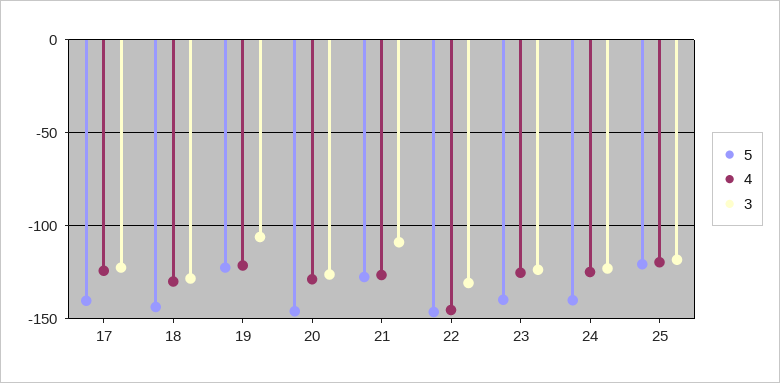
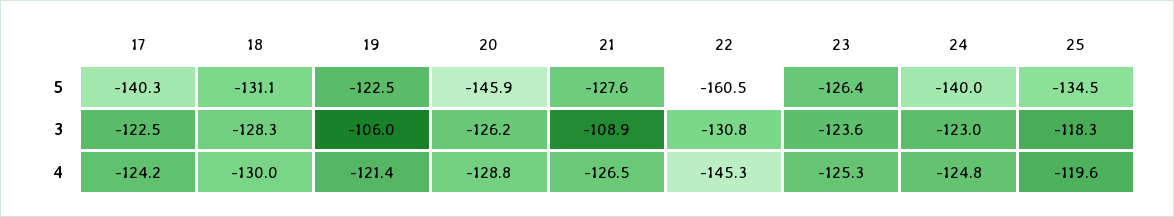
  {
    "5": {
      "17": -140.3,
-     "18": -145,
+     "18": -131.1,
      "19": -122.5,
      "20": -145.9,
      "21": -127.6,
-     "22": -145,
+     "22": -160.5,
-     "23": -140,
+     "23": -126.4,
      "24": -140,
-     "25": -120
+     "25": -134.5
    },
    "4": {
      "17": -124.2,
      "18": -130,
      "19": -121.4,
      "20": -128.8,
      "21": -126.5,
      "22": -145.3,
      "23": -125.3,
      "24": -124.8,
      "25": -119.6
    },
    "3": {
      "17": -122.5,
      "18": -128.3,
      "19": -106,
      "20": -126.2,
      "21": -108.9,
      "22": -130.8,
      "23": -123.6,
      "24": -123,
      "25": -118.3
    }
  }

